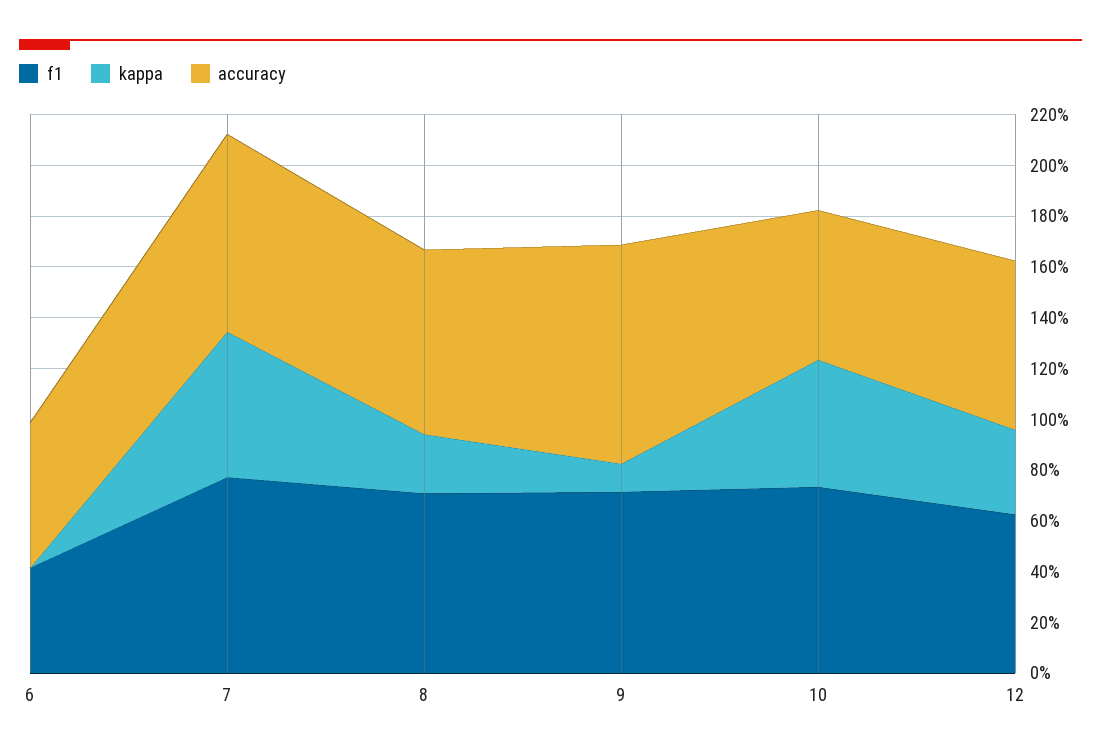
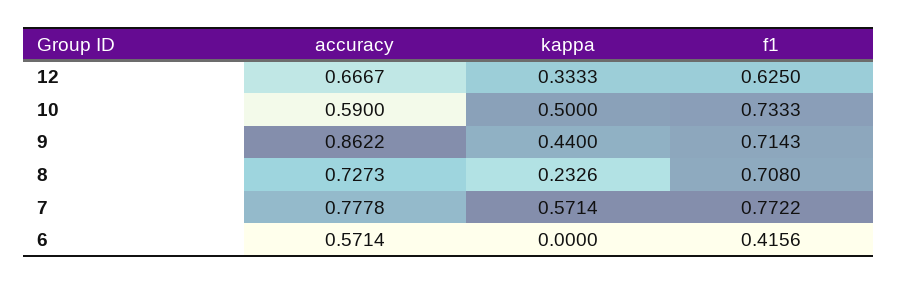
  {
    "f1": {
      "6": 0.4156,
      "7": 0.7722,
      "8": 0.708,
      "9": 0.7143,
      "10": 0.7333,
      "12": 0.625
    },
    "kappa": {
      "6": 0,
      "7": 0.5714,
      "8": 0.2326,
-     "9": 0.1,
+     "9": 0.44,
      "10": 0.5,
      "12": 0.3333
    },
    "accuracy": {
      "6": 0.5714,
      "7": 0.7778,
      "8": 0.7273,
      "9": 0.8622,
      "10": 0.59,
      "12": 0.6667
    }
  }

